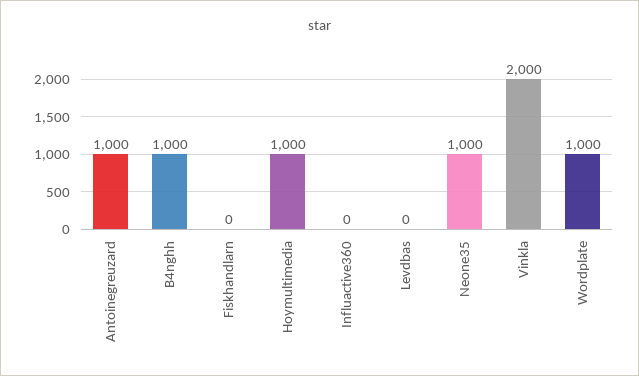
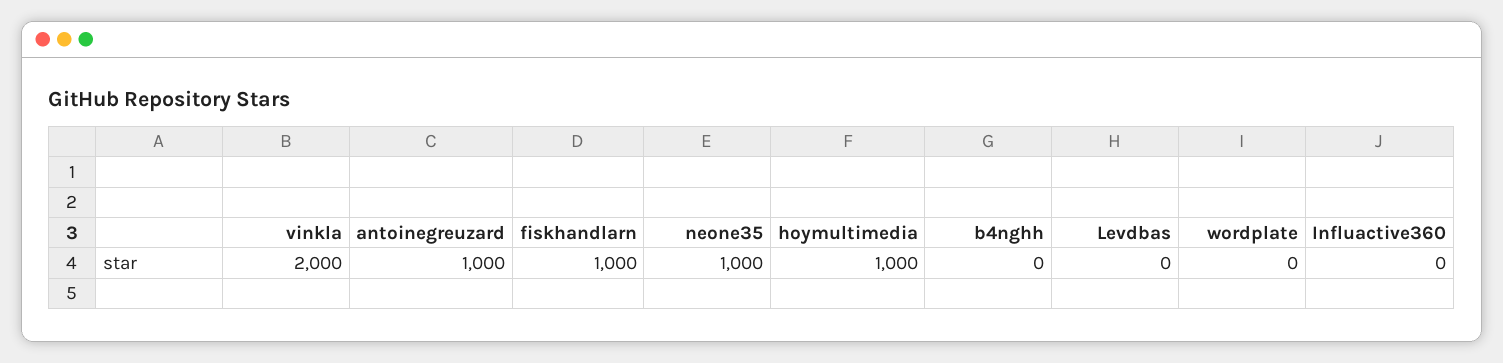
  {
    "Antoinegreuzard": 1000,
-   "B4nghh": 1000,
+   "B4nghh": 0,
-   "Fiskhandlarn": 0,
+   "Fiskhandlarn": 1000,
    "Hoymultimedia": 1000,
    "Influactive360": 0,
    "Levdbas": 0,
    "Neone35": 1000,
    "Vinkla": 2000,
-   "Wordplate": 1000
+   "Wordplate": 0
  }

